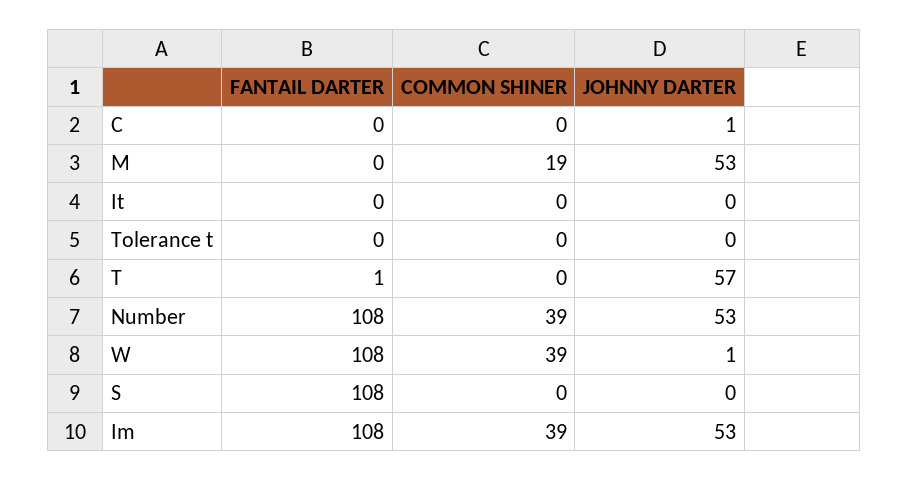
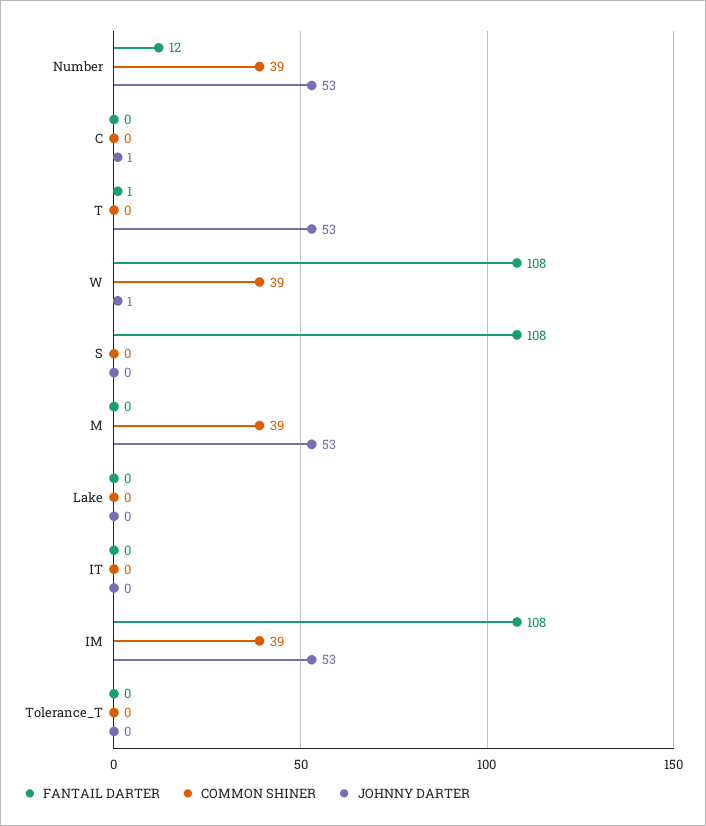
  {
    "FANTAIL DARTER": {
      "C": 0,
      "M": 0,
      "It": 0,
      "Tolerance t": 0,
      "T": 1,
-     "Number": 108,
+     "Number": 12,
      "W": 108,
      "S": 108,
-     "Im": 108
+     "Im": 108,
+     "Lake": 0
    },
    "COMMON SHINER": {
      "C": 0,
-     "M": 19,
+     "M": 39,
      "It": 0,
      "Tolerance t": 0,
      "T": 0,
      "Number": 39,
      "W": 39,
      "S": 0,
-     "Im": 39
+     "Im": 39,
+     "Lake": 0
    },
    "JOHNNY DARTER": {
      "C": 1,
      "M": 53,
      "It": 0,
      "Tolerance t": 0,
-     "T": 57,
+     "T": 53,
      "Number": 53,
      "W": 1,
      "S": 0,
-     "Im": 53
+     "Im": 53,
+     "Lake": 0
    }
  }

